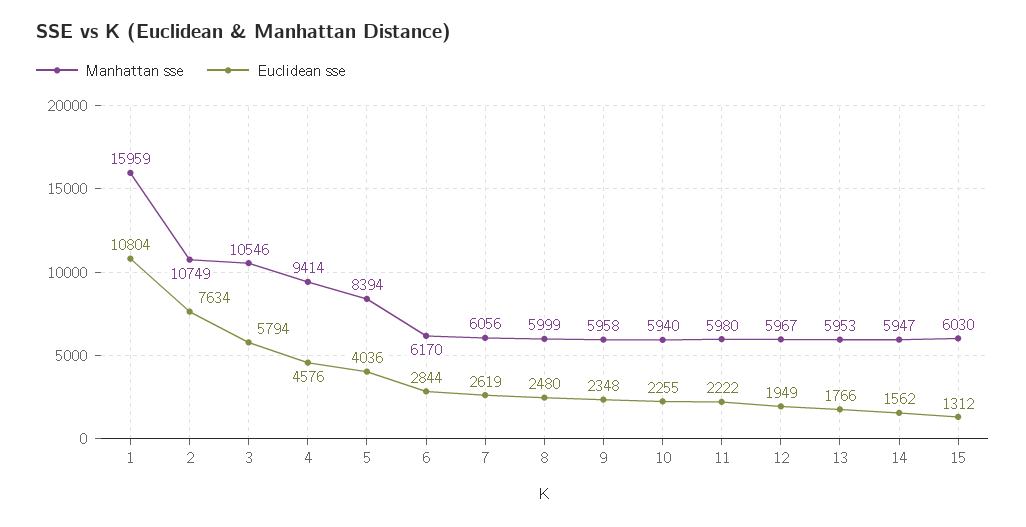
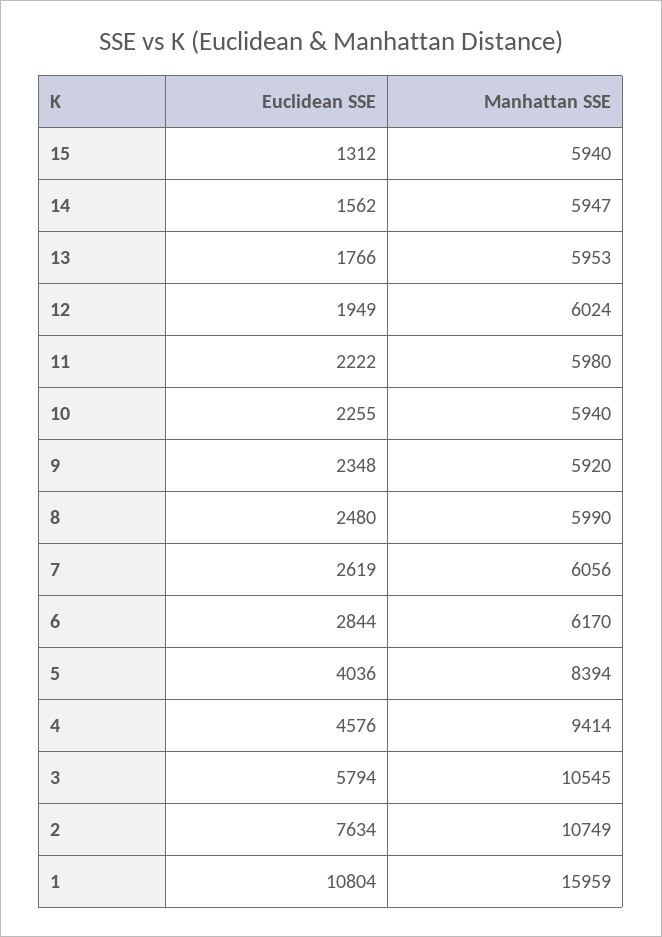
  {
    "Manhattan sse": {
      "1": 15959,
      "2": 10749,
-     "3": 10546,
+     "3": 10545,
      "4": 9414,
      "5": 8394,
      "6": 6170,
      "7": 6056,
-     "8": 5999,
+     "8": 5990,
-     "9": 5958,
+     "9": 5920,
      "10": 5940,
      "11": 5980,
-     "12": 5967,
+     "12": 6024,
      "13": 5953,
      "14": 5947,
-     "15": 6030
+     "15": 5940
    },
    "Euclidean sse": {
      "1": 10804,
      "2": 7634,
      "3": 5794,
      "4": 4576,
      "5": 4036,
      "6": 2844,
      "7": 2619,
      "8": 2480,
      "9": 2348,
      "10": 2255,
      "11": 2222,
      "12": 1949,
      "13": 1766,
      "14": 1562,
      "15": 1312
    }
  }

